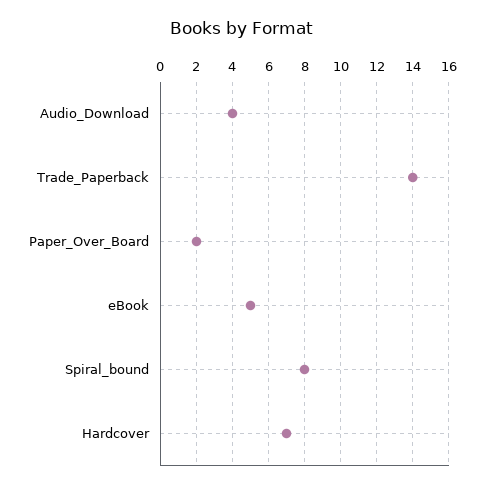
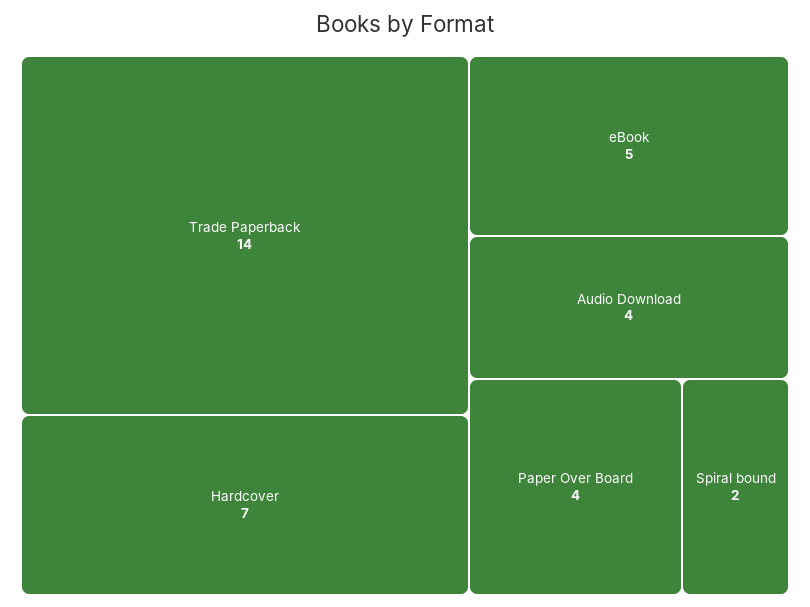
  {
    "Audio_Download": 4,
    "Trade_Paperback": 14,
-   "Paper_Over_Board": 2,
+   "Paper_Over_Board": 4,
    "eBook": 5,
-   "Spiral_bound": 8,
+   "Spiral_bound": 2,
    "Hardcover": 7
  }

